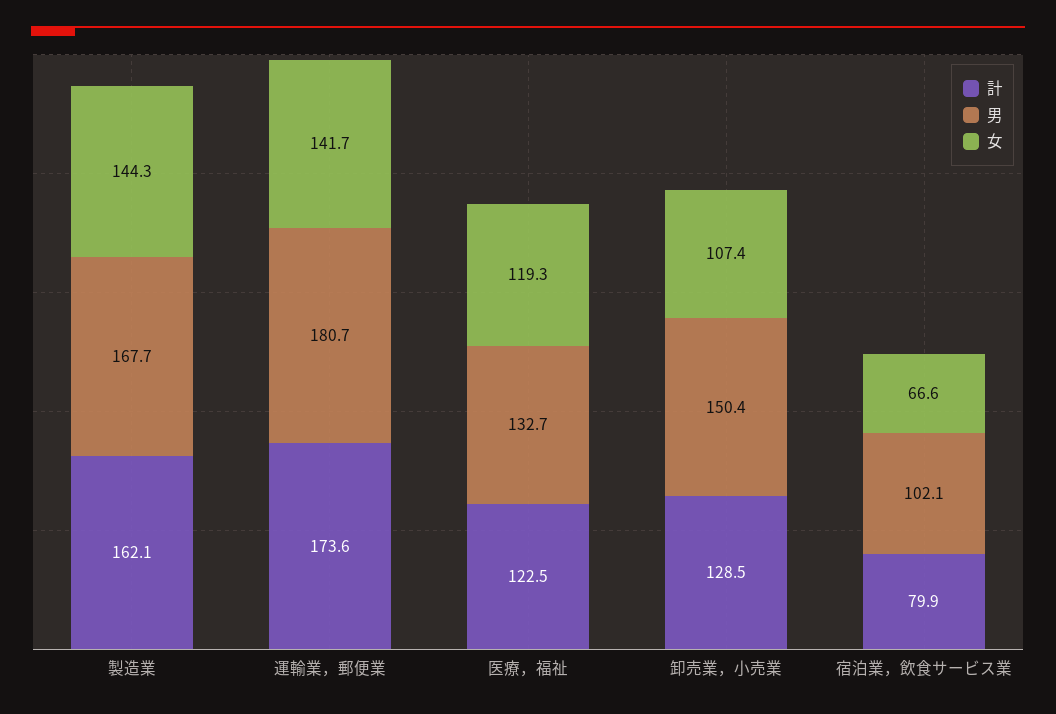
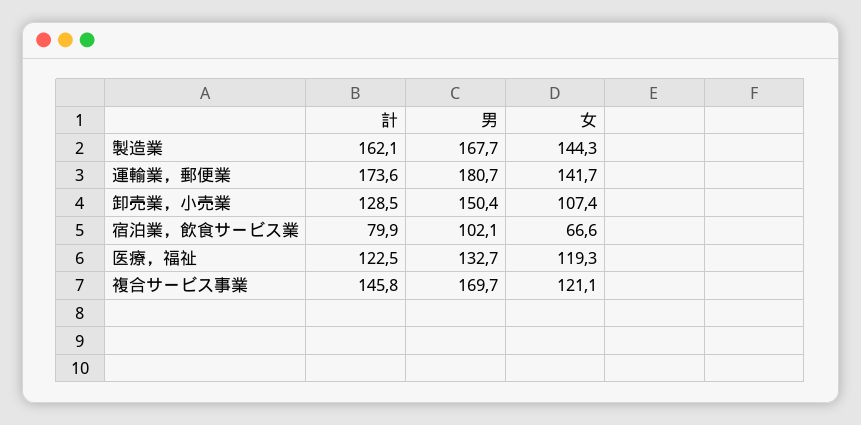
  {
    "計": {
      "製造業": 162.1,
      "運輸業，郵便業": 173.6,
      "医療，福祉": 122.5,
      "卸売業，小売業": 128.5,
-     "宿泊業，飲食サービス業": 79.9
+     "宿泊業，飲食サービス業": 79.9,
+     "複合サービス事業": 145.8
    },
    "男": {
      "製造業": 167.7,
      "運輸業，郵便業": 180.7,
      "医療，福祉": 132.7,
      "卸売業，小売業": 150.4,
-     "宿泊業，飲食サービス業": 102.1
+     "宿泊業，飲食サービス業": 102.1,
+     "複合サービス事業": 169.7
    },
    "女": {
      "製造業": 144.3,
      "運輸業，郵便業": 141.7,
      "医療，福祉": 119.3,
      "卸売業，小売業": 107.4,
-     "宿泊業，飲食サービス業": 66.6
+     "宿泊業，飲食サービス業": 66.6,
+     "複合サービス事業": 121.1
    }
  }

